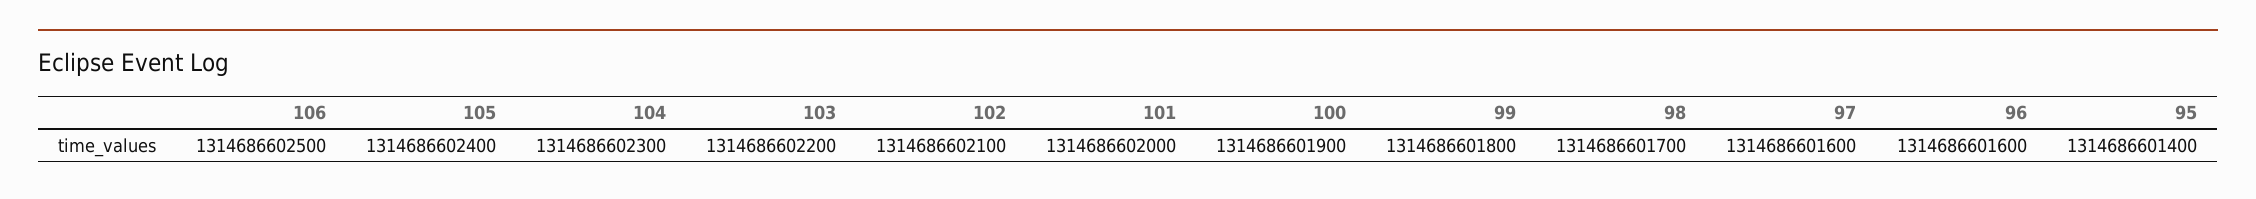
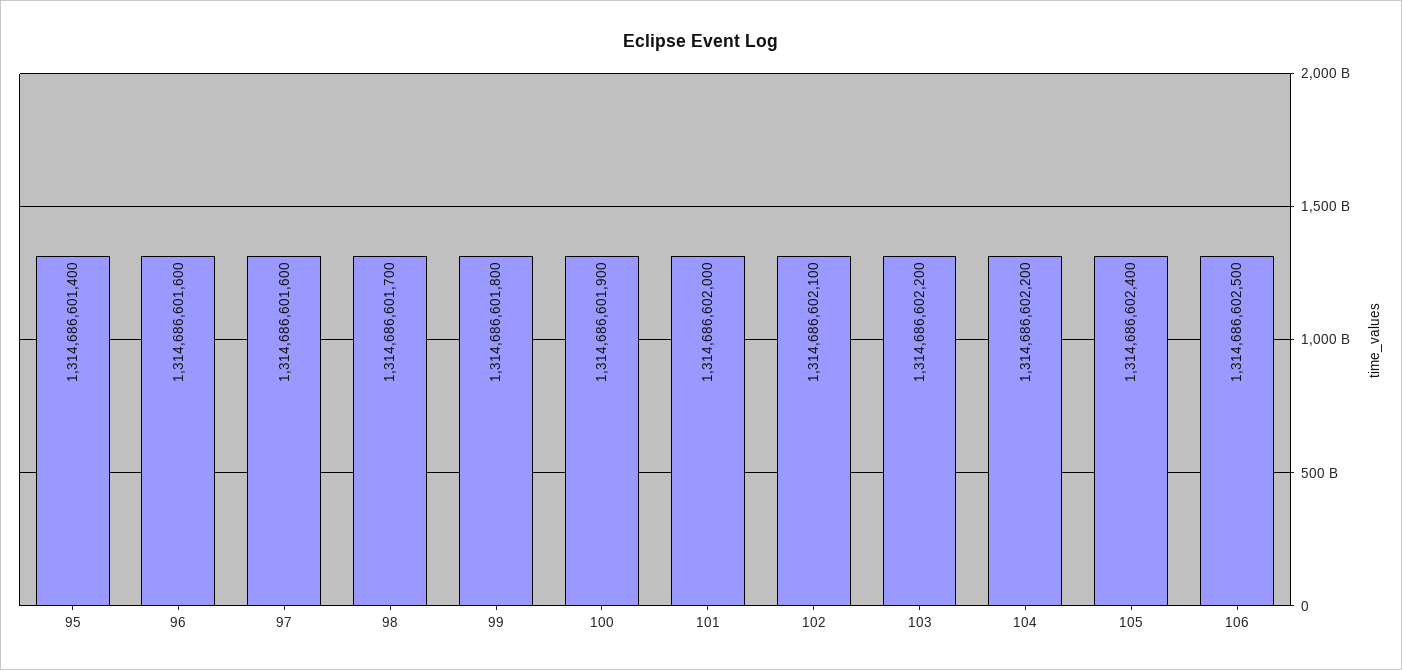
  {
    "106": 1314686602500,
    "105": 1314686602400,
-   "104": 1314686602300,
+   "104": 1314686602200,
    "103": 1314686602200,
    "102": 1314686602100,
    "101": 1314686602000,
    "100": 1314686601900,
    "99": 1314686601800,
    "98": 1314686601700,
    "97": 1314686601600,
    "96": 1314686601600,
    "95": 1314686601400
  }

